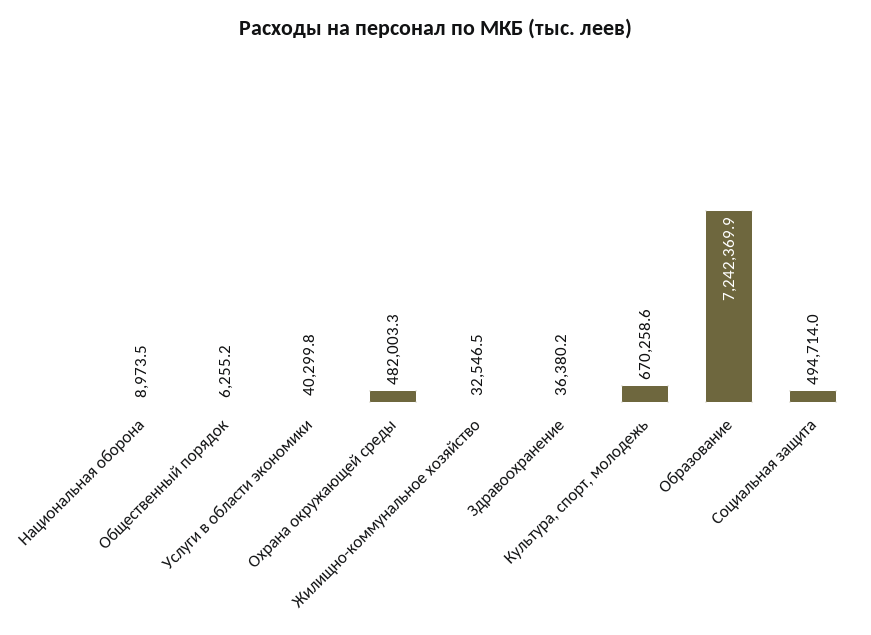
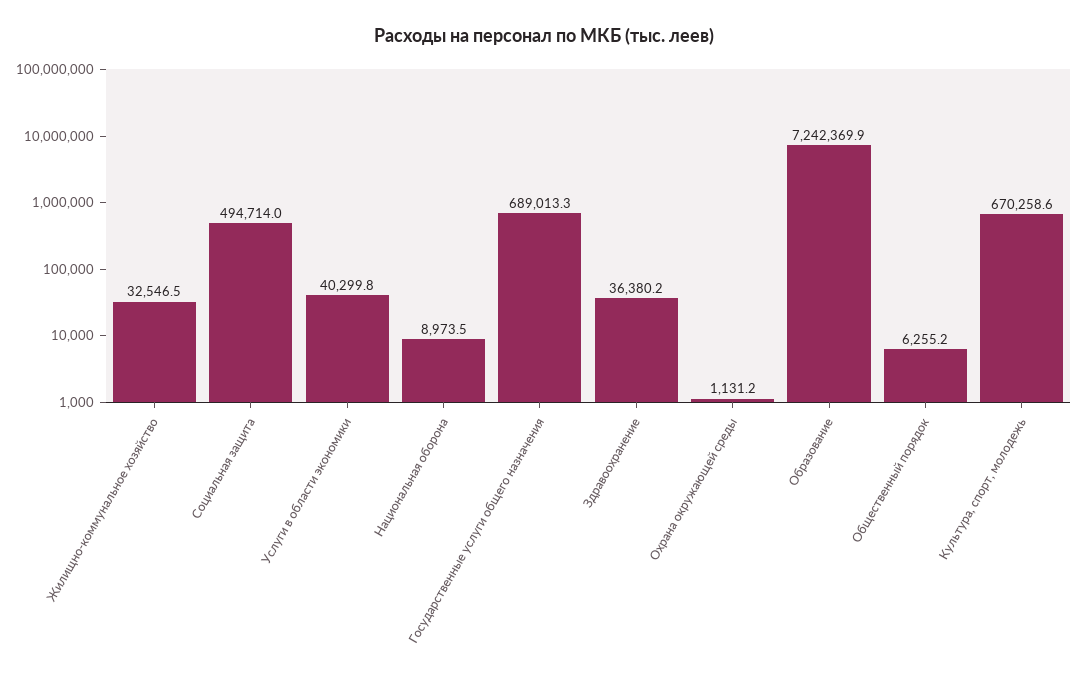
  {
    "Национальная оборона": 8973.5,
    "Общественный порядок": 6255.2,
    "Услуги в области экономики": 40299.8,
-   "Охрана окружающей среды": 482003.3,
+   "Охрана окружающей среды": 1131.2,
    "Жилищно-коммунальное хозяйство": 32546.5,
    "Здравоохранение": 36380.2,
    "Культура, спорт, молодежь": 670258.6,
    "Образование": 7242369.9,
-   "Социальная защита": 494714
+   "Социальная защита": 494714,
+   "Государственные услуги общего назначения": 689013.3
  }

